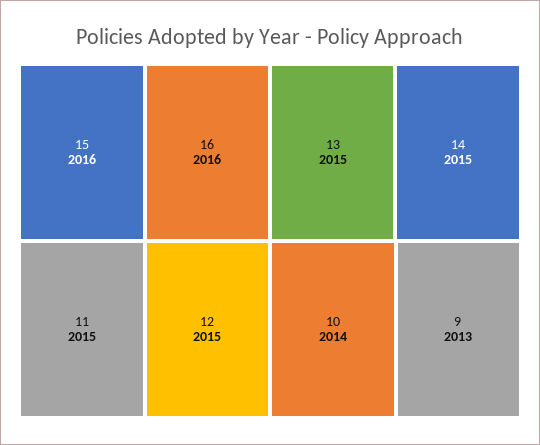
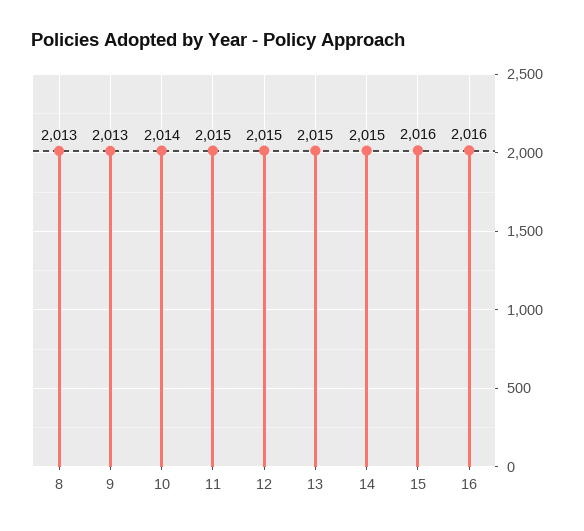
  {
    "15": 2016,
    "16": 2016,
    "11": 2015,
    "12": 2015,
    "13": 2015,
    "14": 2015,
    "10": 2014,
-   "9": 2013
+   "9": 2013,
+   "8": 2013
  }

